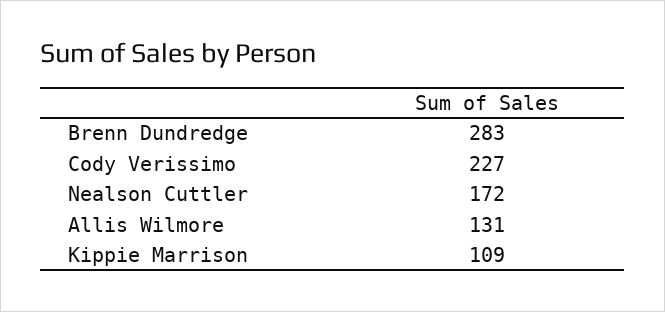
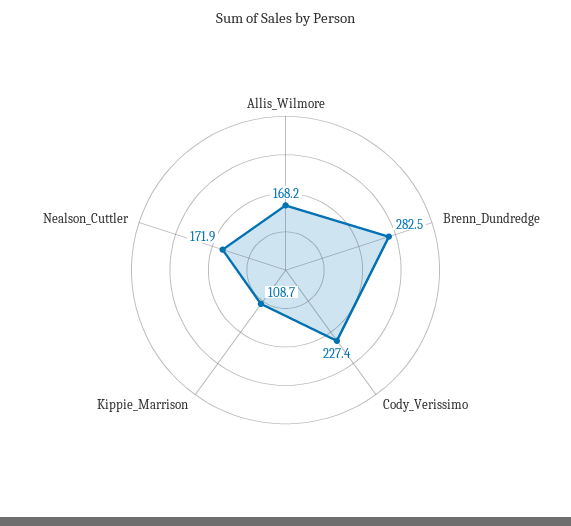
  {
    "Brenn Dundredge": 282.5,
    "Cody Verissimo": 227.4,
    "Nealson Cuttler": 171.9,
-   "Allis Wilmore": 131,
+   "Allis Wilmore": 168.2,
    "Kippie Marrison": 108.7
  }

